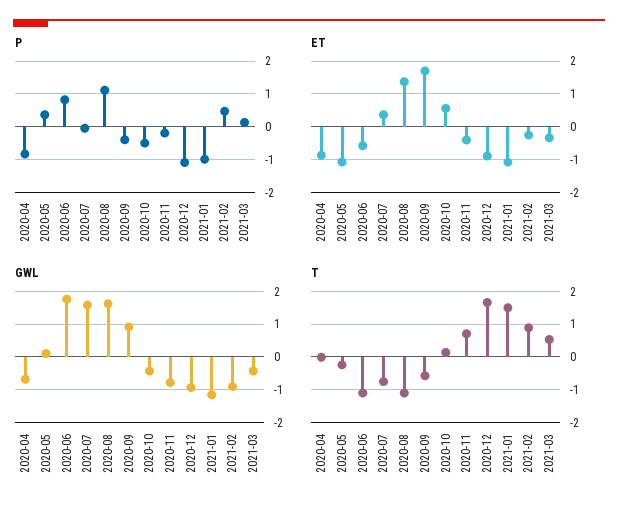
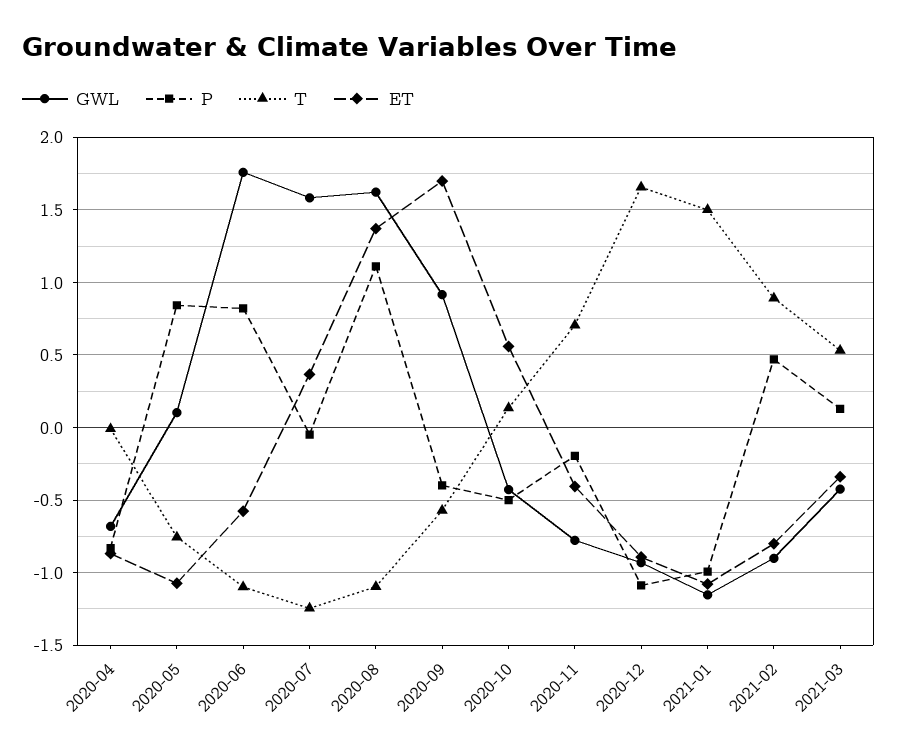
  {
    "P": {
      "2020-04": -0.85,
-     "2020-05": 0.4,
+     "2020-05": 0.85,
      "2020-06": 0.8,
      "2020-07": -0.05,
      "2020-08": 1.1,
      "2020-09": -0.4,
      "2020-10": -0.5,
      "2020-11": -0.2,
      "2020-12": -1.1,
      "2021-01": -1,
      "2021-02": 0.45,
      "2021-03": 0.15
    },
    "ET": {
      "2020-04": -0.85,
      "2020-05": -1.05,
      "2020-06": -0.6,
      "2020-07": 0.35,
      "2020-08": 1.35,
      "2020-09": 1.7,
      "2020-10": 0.55,
      "2020-11": -0.4,
      "2020-12": -0.9,
      "2021-01": -1.1,
-     "2021-02": -0.2,
+     "2021-02": -0.8,
      "2021-03": -0.35
    },
    "GWL": {
      "2020-04": -0.7,
      "2020-05": 0.1,
      "2020-06": 1.75,
      "2020-07": 1.6,
      "2020-08": 1.6,
      "2020-09": 0.9,
      "2020-10": -0.45,
      "2020-11": -0.8,
      "2020-12": -0.95,
      "2021-01": -1.15,
      "2021-02": -0.9,
      "2021-03": -0.45
    },
    "T": {
      "2020-04": 0,
-     "2020-05": -0.2,
+     "2020-05": -0.75,
      "2020-06": -1.1,
-     "2020-07": -0.8,
+     "2020-07": -1.25,
      "2020-08": -1.1,
      "2020-09": -0.55,
      "2020-10": 0.15,
      "2020-11": 0.7,
      "2020-12": 1.65,
      "2021-01": 1.5,
      "2021-02": 0.9,
      "2021-03": 0.55
    }
  }

